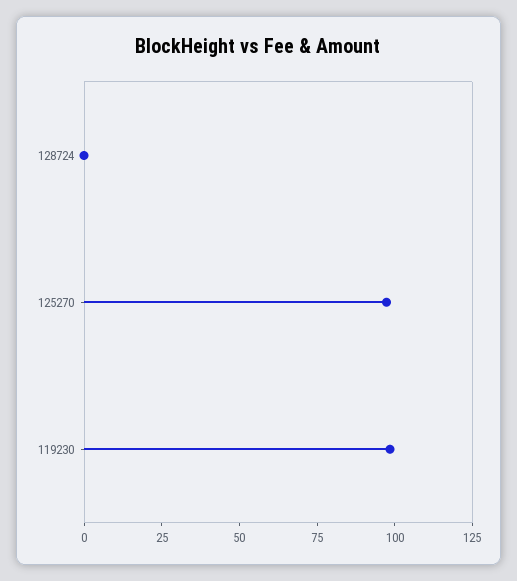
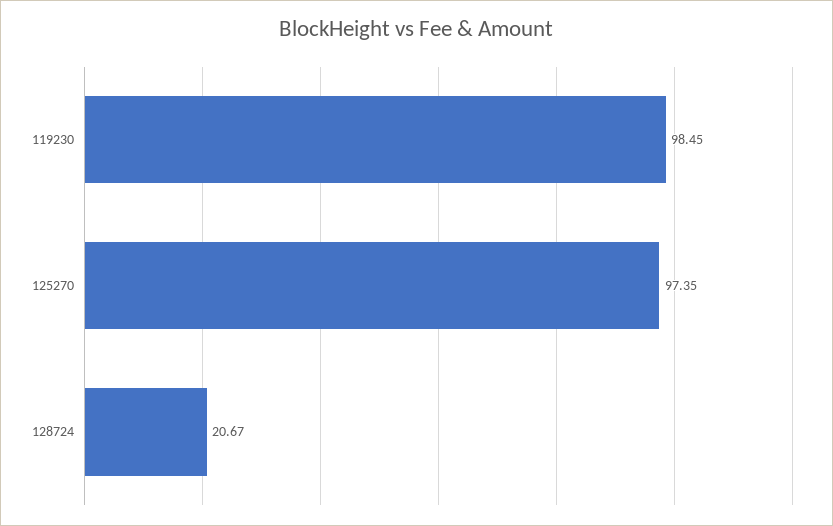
  {
-   "128724": 0,
+   "128724": 20.67,
    "125270": 97.35,
    "119230": 98.45
  }

